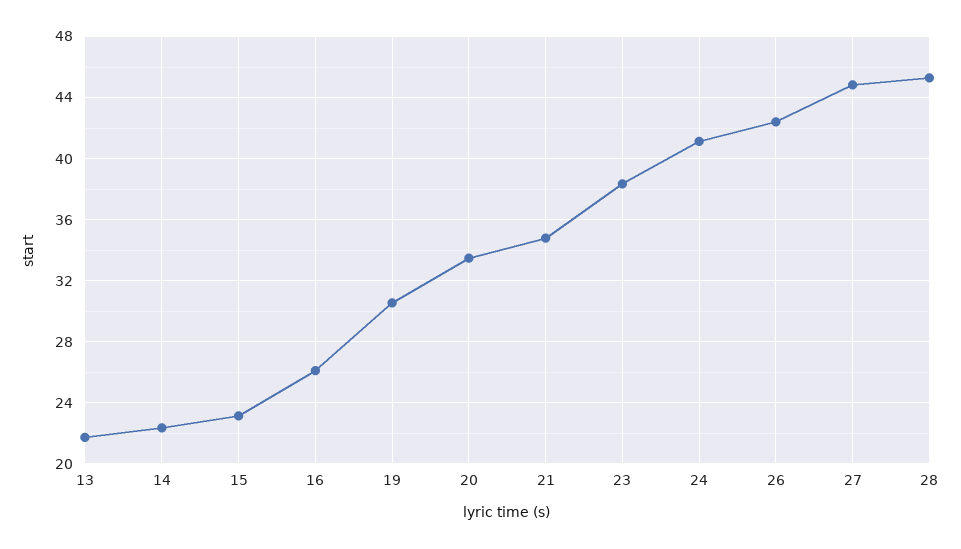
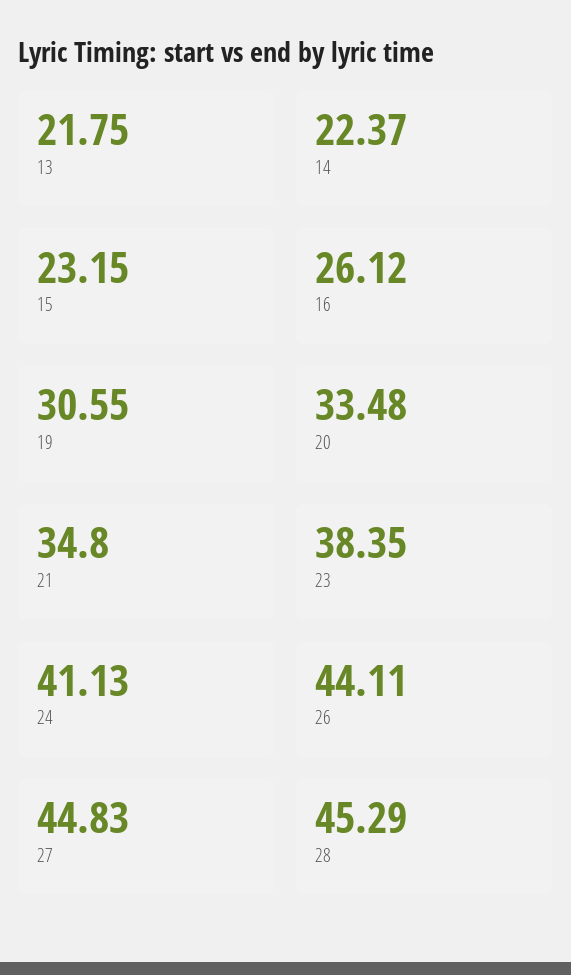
  {
    "13": 21.75,
    "14": 22.37,
    "15": 23.15,
    "16": 26.12,
    "19": 30.55,
    "20": 33.48,
    "21": 34.8,
    "23": 38.35,
    "24": 41.13,
-   "26": 42.5,
+   "26": 44.11,
    "27": 44.83,
    "28": 45.29
  }

